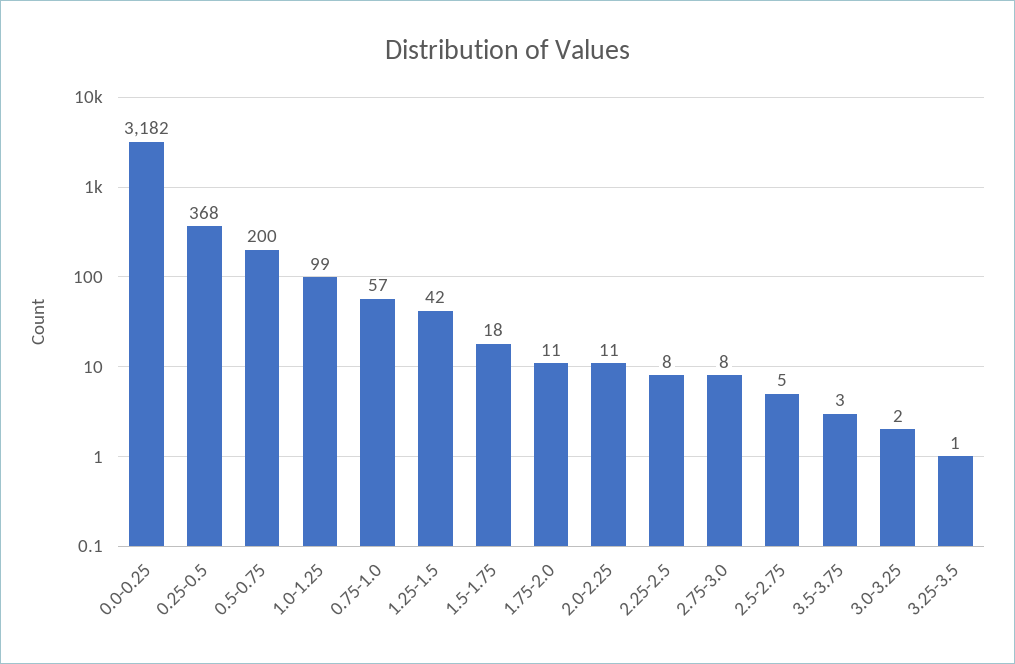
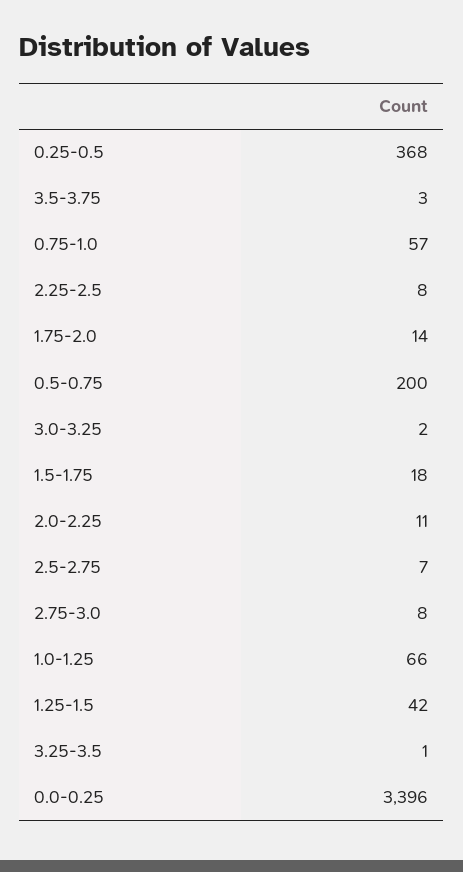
  {
-   "0.0-0.25": 3182,
+   "0.0-0.25": 3396,
    "0.25-0.5": 368,
    "0.5-0.75": 200,
-   "1.0-1.25": 99,
+   "1.0-1.25": 66,
    "0.75-1.0": 57,
    "1.25-1.5": 42,
    "1.5-1.75": 18,
-   "1.75-2.0": 11,
+   "1.75-2.0": 14,
    "2.0-2.25": 11,
    "2.25-2.5": 8,
    "2.75-3.0": 8,
-   "2.5-2.75": 5,
+   "2.5-2.75": 7,
    "3.5-3.75": 3,
    "3.0-3.25": 2,
    "3.25-3.5": 1
  }

